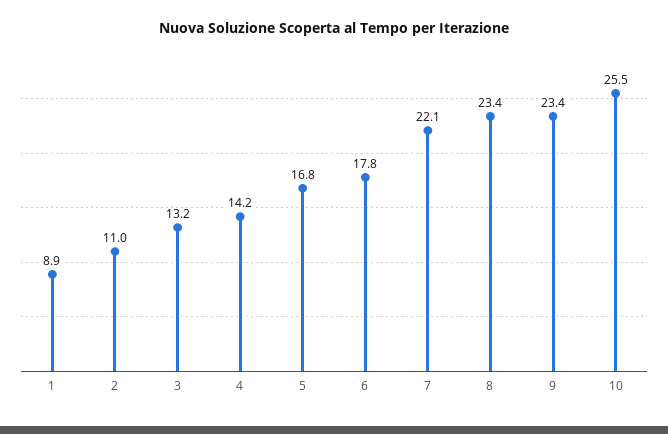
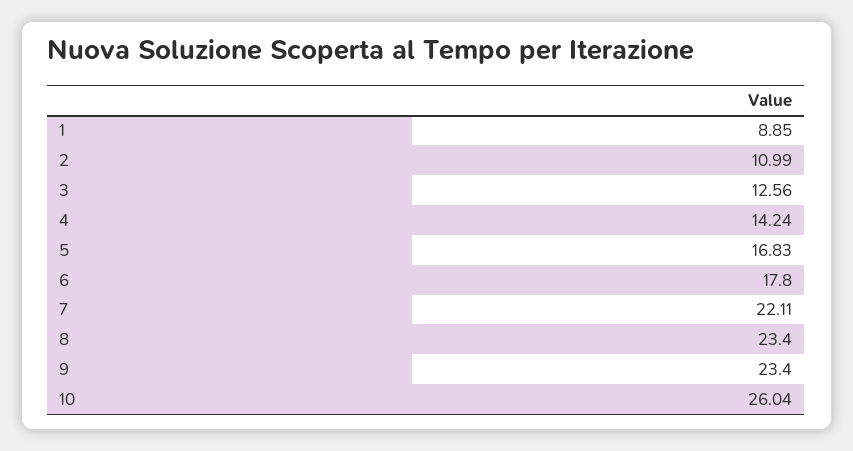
  {
    "1": 8.85,
    "2": 10.99,
-   "3": 13.2,
+   "3": 12.56,
    "4": 14.24,
    "5": 16.83,
    "6": 17.8,
    "7": 22.11,
    "8": 23.4,
    "9": 23.4,
-   "10": 25.5
+   "10": 26.04
  }

